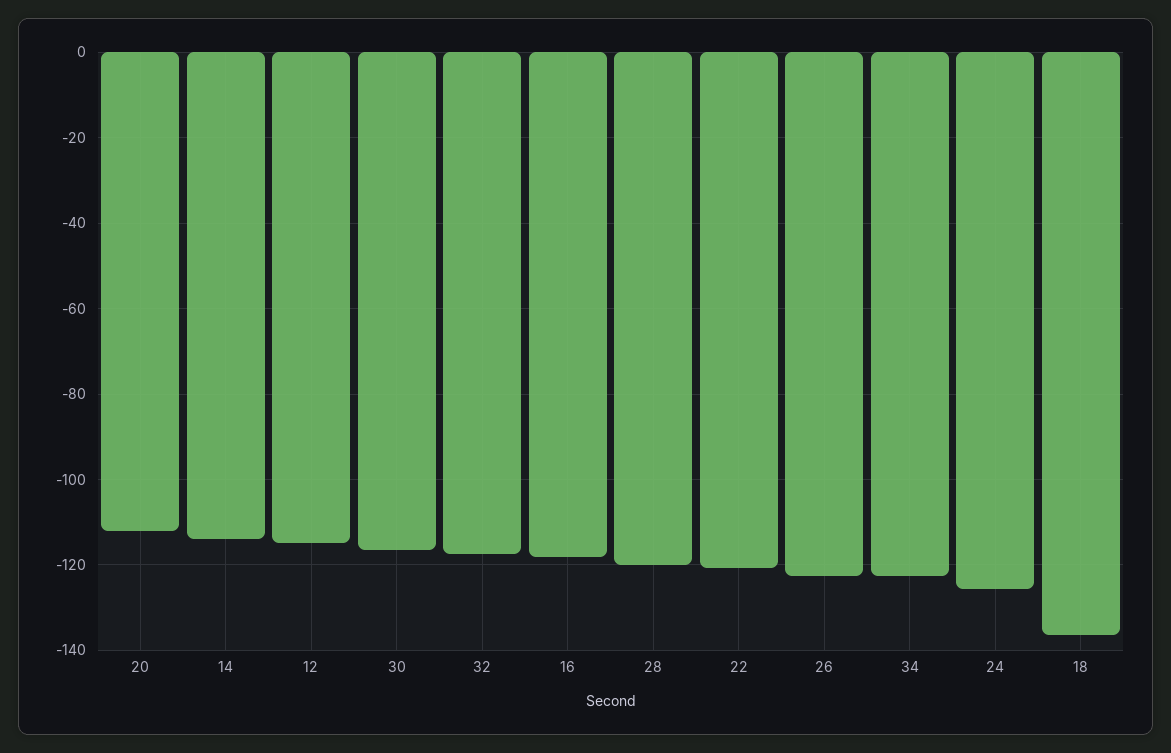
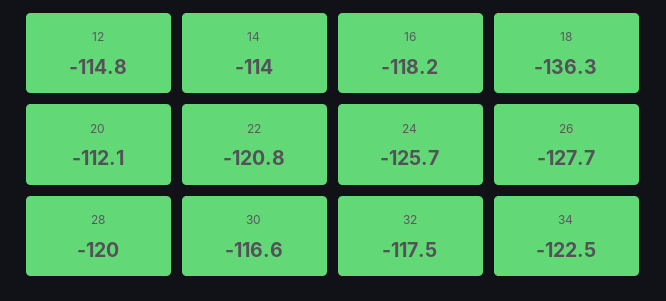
  {
    "20": -112.1,
    "14": -114,
    "12": -114.8,
    "30": -116.6,
    "32": -117.5,
    "16": -118.2,
    "28": -120,
    "22": -120.8,
-   "26": -122,
+   "26": -127.7,
    "34": -122.5,
    "24": -125.7,
    "18": -136.3
  }

